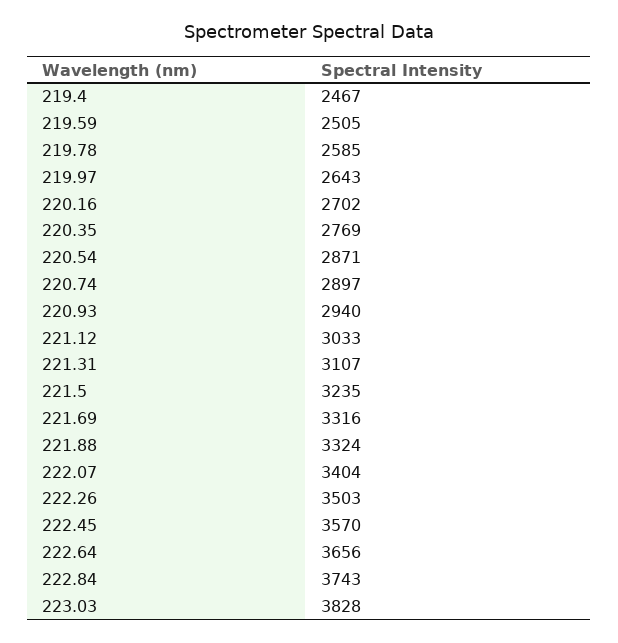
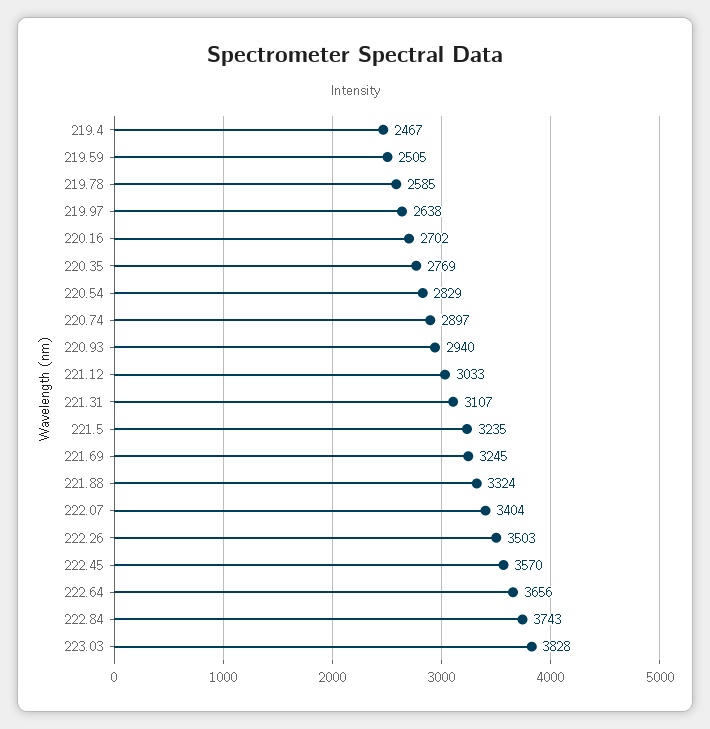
  {
    "219.4": 2467,
    "219.59": 2505,
    "219.78": 2585,
-   "219.97": 2643,
+   "219.97": 2638,
    "220.16": 2702,
    "220.35": 2769,
-   "220.54": 2871,
+   "220.54": 2829,
    "220.74": 2897,
    "220.93": 2940,
    "221.12": 3033,
    "221.31": 3107,
    "221.5": 3235,
-   "221.69": 3316,
+   "221.69": 3245,
    "221.88": 3324,
    "222.07": 3404,
    "222.26": 3503,
    "222.45": 3570,
    "222.64": 3656,
    "222.84": 3743,
    "223.03": 3828
  }

